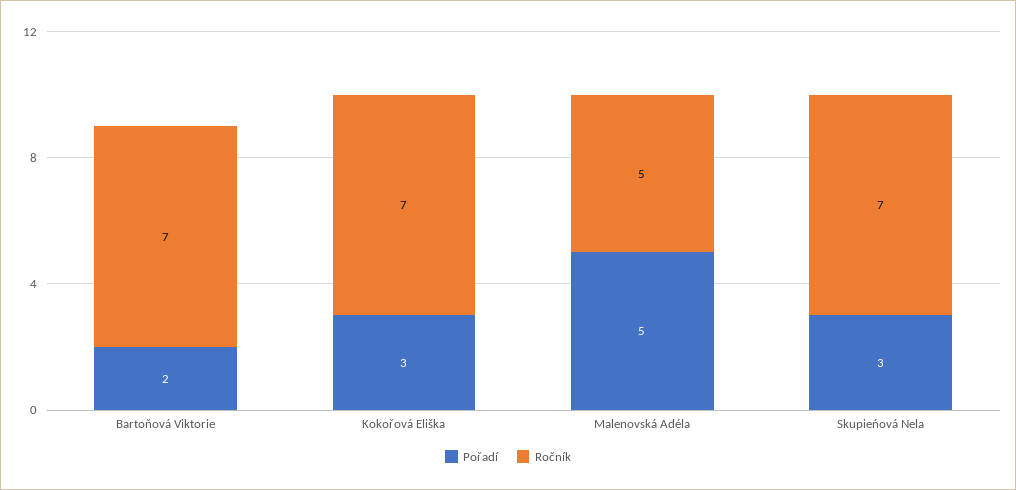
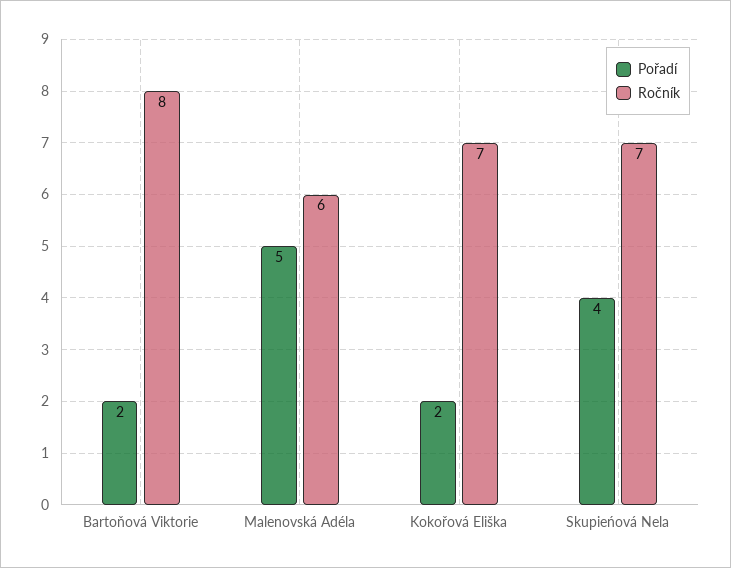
  {
    "Pořadí": {
      "Bartoňová Viktorie": 2,
-     "Kokořová Eliška": 3,
+     "Kokořová Eliška": 2,
      "Malenovská Adéla": 5,
-     "Skupieńová Nela": 3
+     "Skupieńová Nela": 4
    },
    "Ročník": {
-     "Bartoňová Viktorie": 7,
+     "Bartoňová Viktorie": 8,
      "Kokořová Eliška": 7,
-     "Malenovská Adéla": 5,
+     "Malenovská Adéla": 6,
      "Skupieńová Nela": 7
    }
  }

